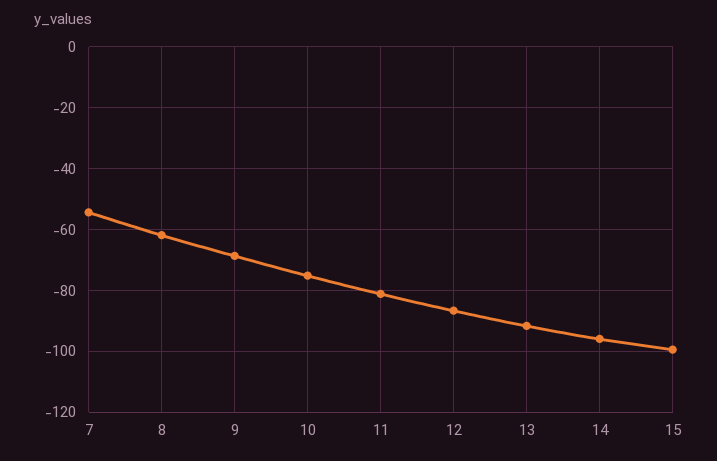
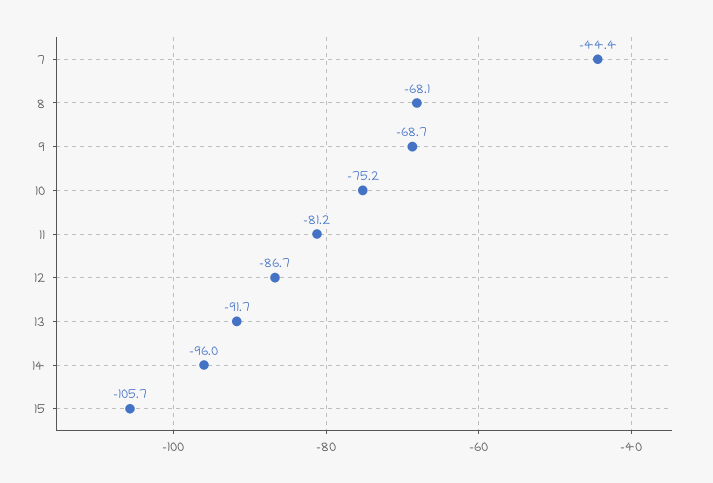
  {
-   "7": -54,
+   "7": -44.4,
-   "8": -62,
+   "8": -68.1,
    "9": -68.7,
    "10": -75.2,
    "11": -81.2,
    "12": -86.7,
    "13": -91.7,
    "14": -96,
-   "15": -100
+   "15": -105.7
  }

